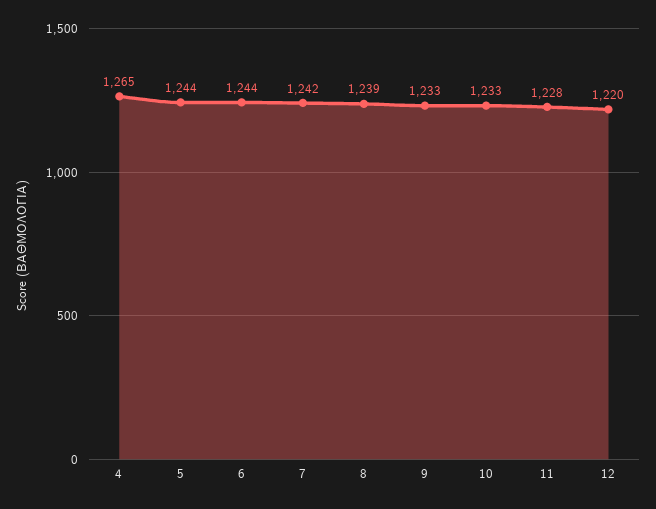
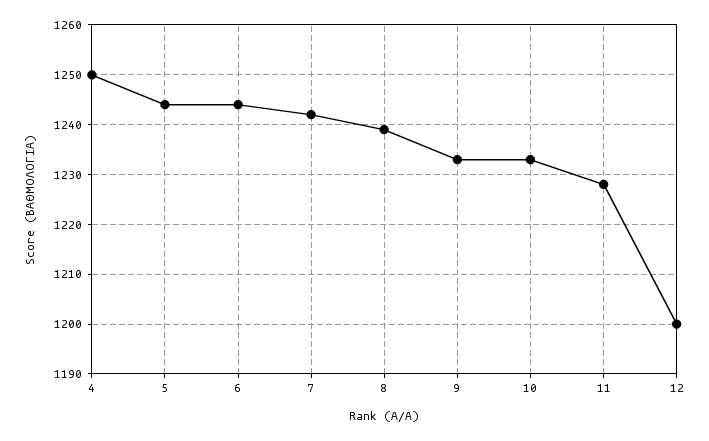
  {
-   "4": 1265,
+   "4": 1250,
    "5": 1244,
    "6": 1244,
    "7": 1242,
    "8": 1239,
    "9": 1233,
    "10": 1233,
    "11": 1228,
-   "12": 1220
+   "12": 1200
  }

